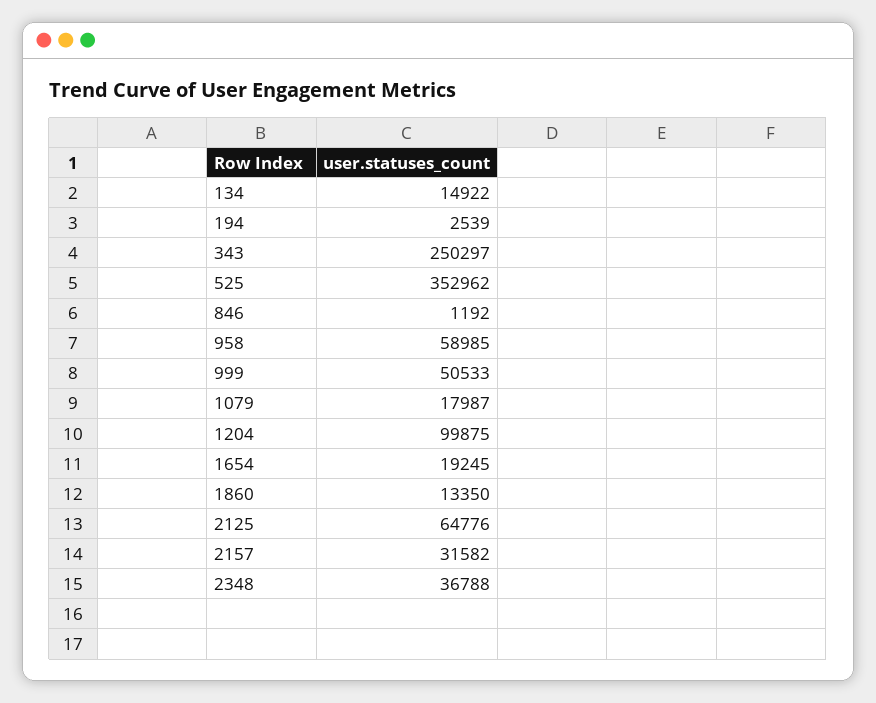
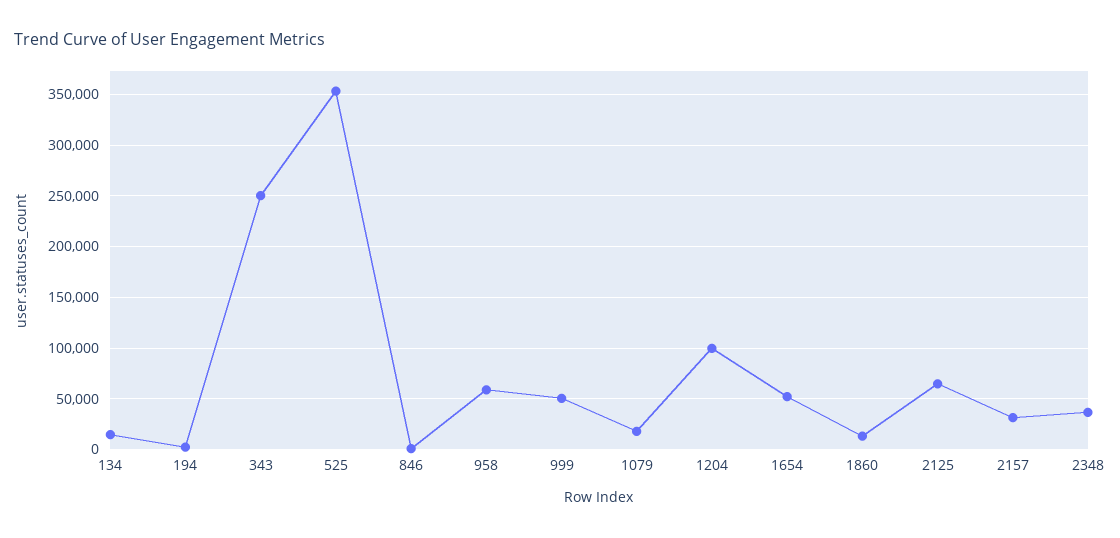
  {
    "134": 14922,
    "194": 2539,
    "343": 250297,
    "525": 352962,
    "846": 1192,
    "958": 58985,
    "999": 50533,
    "1079": 17987,
    "1204": 99875,
-   "1654": 19245,
+   "1654": 50000,
    "1860": 13350,
    "2125": 64776,
    "2157": 31582,
    "2348": 36788
  }

